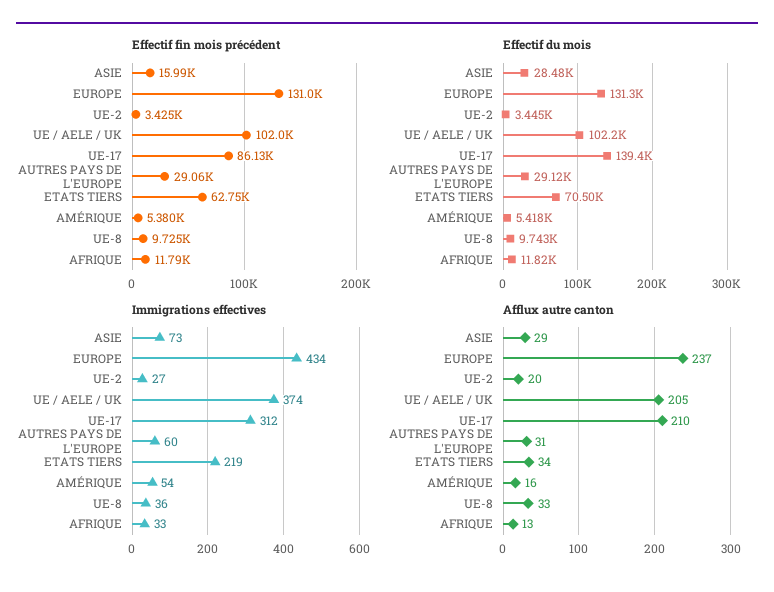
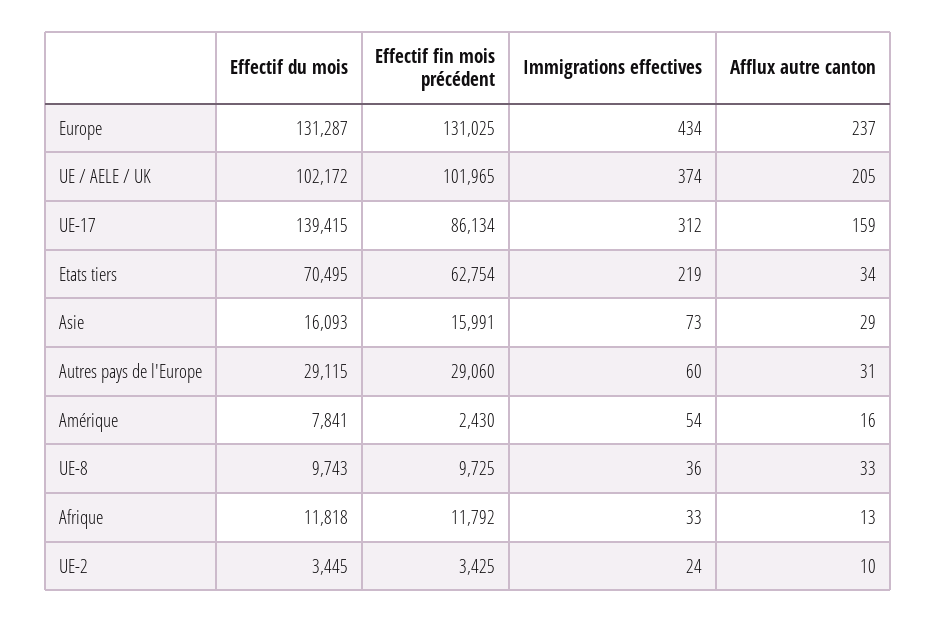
  {
    "Effectif fin mois précédent": {
      "ASIE": 15991,
      "EUROPE": 131025,
      "UE-2": 3425,
      "UE / AELE / UK": 101965,
      "UE-17": 86134,
      "AUTRES PAYS DE L'EUROPE": 29060,
      "ETATS TIERS": 62754,
-     "AMÉRIQUE": 5380,
+     "AMÉRIQUE": 2430,
      "UE-8": 9725,
      "AFRIQUE": 11792
    },
    "Effectif du mois": {
-     "ASIE": 28480,
+     "ASIE": 16093,
      "EUROPE": 131287,
      "UE-2": 3445,
      "UE / AELE / UK": 102172,
      "UE-17": 139415,
      "AUTRES PAYS DE L'EUROPE": 29115,
      "ETATS TIERS": 70495,
-     "AMÉRIQUE": 5418,
+     "AMÉRIQUE": 7841,
      "UE-8": 9743,
      "AFRIQUE": 11818
    },
    "Immigrations effectives": {
      "ASIE": 73,
      "EUROPE": 434,
-     "UE-2": 27,
+     "UE-2": 24,
      "UE / AELE / UK": 374,
      "UE-17": 312,
      "AUTRES PAYS DE L'EUROPE": 60,
      "ETATS TIERS": 219,
      "AMÉRIQUE": 54,
      "UE-8": 36,
      "AFRIQUE": 33
    },
    "Afflux autre canton": {
      "ASIE": 29,
      "EUROPE": 237,
-     "UE-2": 20,
+     "UE-2": 10,
      "UE / AELE / UK": 205,
-     "UE-17": 210,
+     "UE-17": 159,
      "AUTRES PAYS DE L'EUROPE": 31,
      "ETATS TIERS": 34,
      "AMÉRIQUE": 16,
      "UE-8": 33,
      "AFRIQUE": 13
    }
  }

